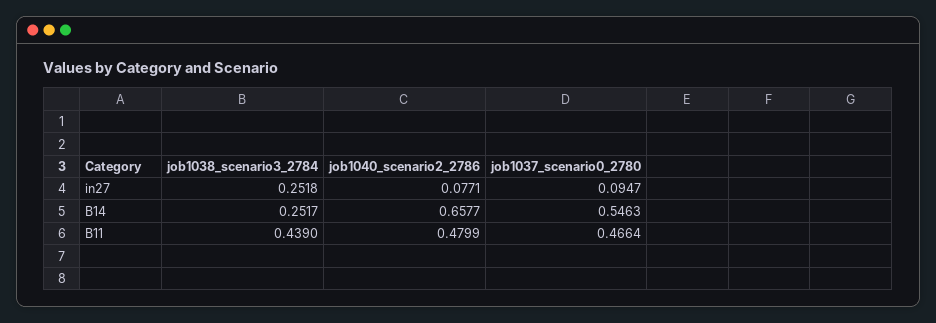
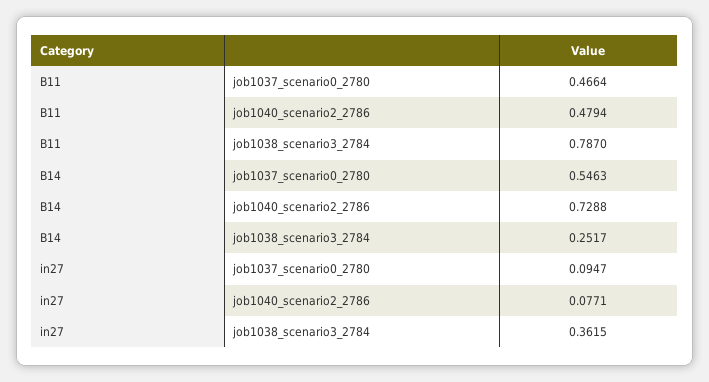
  {
    "job1038_scenario3_2784": {
-     "in27": 0.2518,
+     "in27": 0.3615,
      "B14": 0.2517,
-     "B11": 0.439
+     "B11": 0.787
    },
    "job1040_scenario2_2786": {
      "in27": 0.0771,
-     "B14": 0.6577,
+     "B14": 0.7288,
-     "B11": 0.4799
+     "B11": 0.4794
    },
    "job1037_scenario0_2780": {
      "in27": 0.0947,
      "B14": 0.5463,
      "B11": 0.4664
    }
  }

